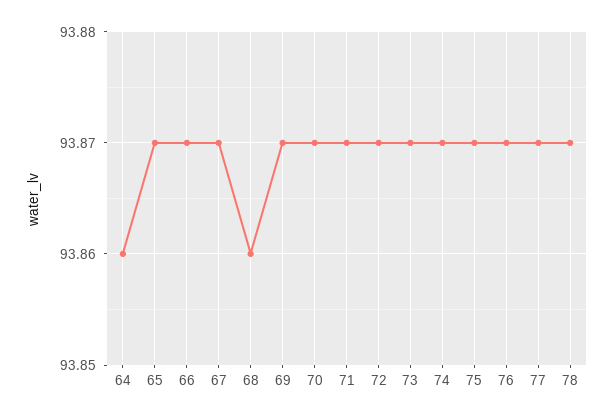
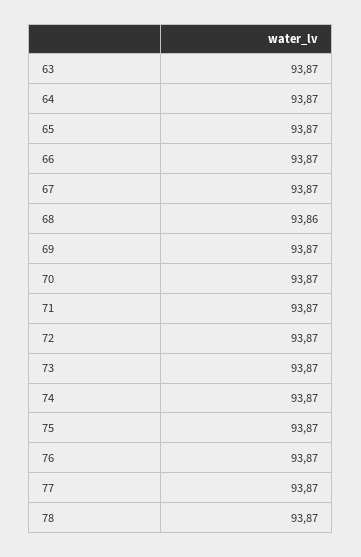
  {
-   "64": 93.86,
+   "64": 93.87,
    "65": 93.87,
    "66": 93.87,
    "67": 93.87,
    "68": 93.86,
    "69": 93.87,
    "70": 93.87,
    "71": 93.87,
    "72": 93.87,
    "73": 93.87,
    "74": 93.87,
    "75": 93.87,
    "76": 93.87,
    "77": 93.87,
-   "78": 93.87
+   "78": 93.87,
+   "63": 93.87
  }

